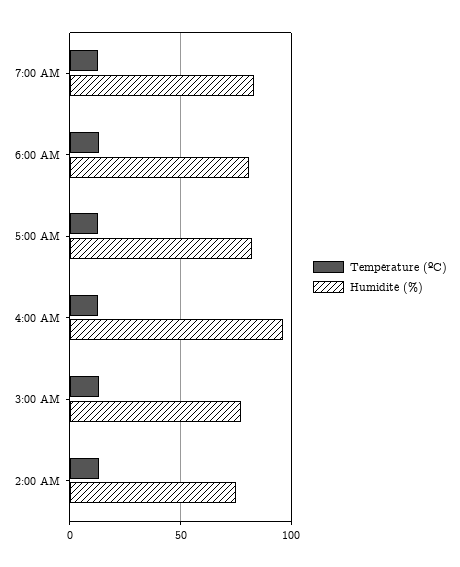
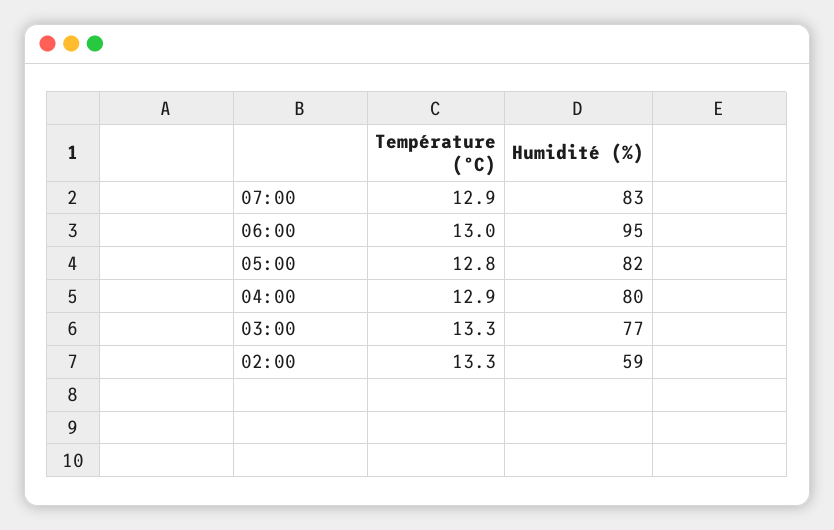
  {
    "Température (ºC)": {
      "7:00 AM": 12.9,
      "6:00 AM": 13,
      "5:00 AM": 12.8,
      "4:00 AM": 12.9,
      "3:00 AM": 13.3,
      "2:00 AM": 13.3
    },
    "Humidité (%)": {
      "7:00 AM": 83,
-     "6:00 AM": 80,
+     "6:00 AM": 95,
      "5:00 AM": 82,
-     "4:00 AM": 95,
+     "4:00 AM": 80,
      "3:00 AM": 77,
-     "2:00 AM": 75
+     "2:00 AM": 59
    }
  }

